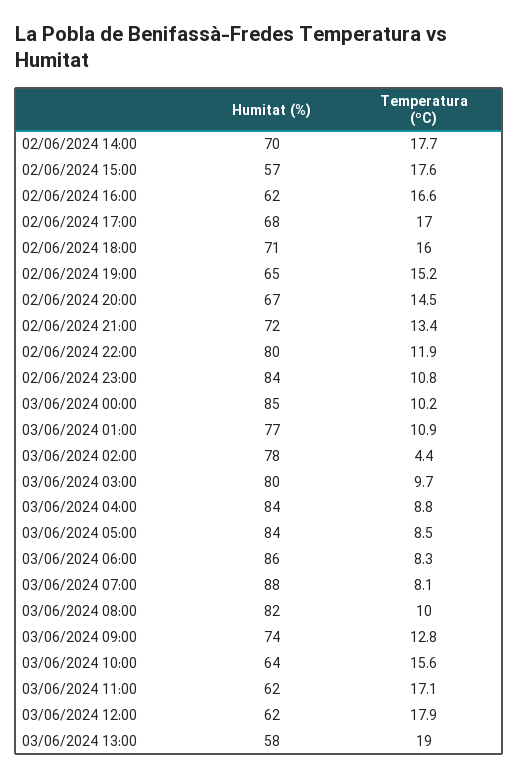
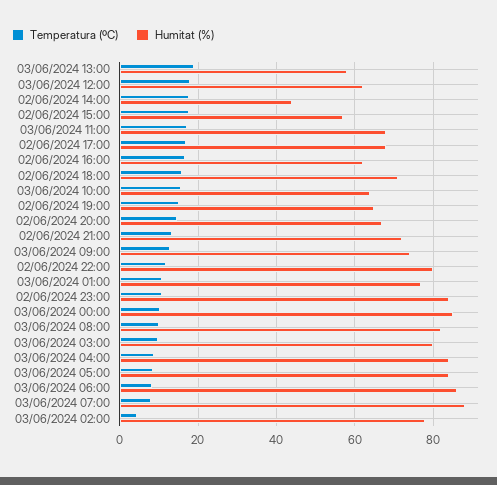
  {
    "Humitat (%)": {
-     "02/06/2024 14:00": 70,
+     "02/06/2024 14:00": 44,
      "02/06/2024 15:00": 57,
      "02/06/2024 16:00": 62,
      "02/06/2024 17:00": 68,
      "02/06/2024 18:00": 71,
      "02/06/2024 19:00": 65,
      "02/06/2024 20:00": 67,
      "02/06/2024 21:00": 72,
      "02/06/2024 22:00": 80,
      "02/06/2024 23:00": 84,
      "03/06/2024 00:00": 85,
      "03/06/2024 01:00": 77,
      "03/06/2024 02:00": 78,
      "03/06/2024 03:00": 80,
      "03/06/2024 04:00": 84,
      "03/06/2024 05:00": 84,
      "03/06/2024 06:00": 86,
      "03/06/2024 07:00": 88,
      "03/06/2024 08:00": 82,
      "03/06/2024 09:00": 74,
      "03/06/2024 10:00": 64,
-     "03/06/2024 11:00": 62,
+     "03/06/2024 11:00": 68,
      "03/06/2024 12:00": 62,
      "03/06/2024 13:00": 58
    },
    "Temperatura (ºC)": {
      "02/06/2024 14:00": 17.7,
      "02/06/2024 15:00": 17.6,
      "02/06/2024 16:00": 16.6,
      "02/06/2024 17:00": 17,
      "02/06/2024 18:00": 16,
      "02/06/2024 19:00": 15.2,
      "02/06/2024 20:00": 14.5,
      "02/06/2024 21:00": 13.4,
      "02/06/2024 22:00": 11.9,
      "02/06/2024 23:00": 10.8,
      "03/06/2024 00:00": 10.2,
      "03/06/2024 01:00": 10.9,
      "03/06/2024 02:00": 4.4,
      "03/06/2024 03:00": 9.7,
      "03/06/2024 04:00": 8.8,
      "03/06/2024 05:00": 8.5,
      "03/06/2024 06:00": 8.3,
      "03/06/2024 07:00": 8.1,
      "03/06/2024 08:00": 10,
      "03/06/2024 09:00": 12.8,
      "03/06/2024 10:00": 15.6,
      "03/06/2024 11:00": 17.1,
      "03/06/2024 12:00": 17.9,
      "03/06/2024 13:00": 19
    }
  }

